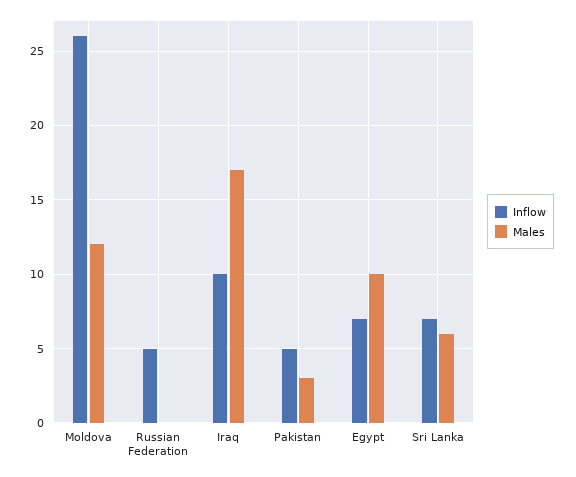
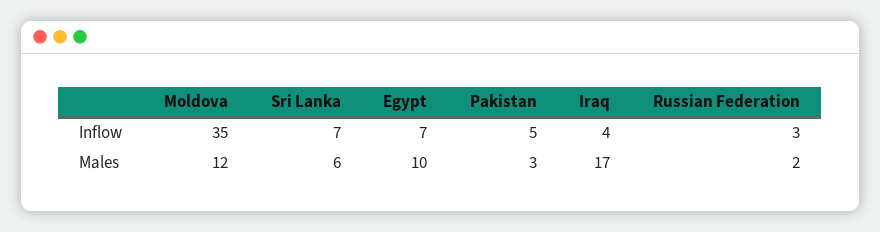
  {
    "Inflow": {
-     "Moldova": 26,
+     "Moldova": 35,
-     "Russian Federation": 5,
+     "Russian Federation": 3,
-     "Iraq": 10,
+     "Iraq": 4,
      "Pakistan": 5,
      "Egypt": 7,
      "Sri Lanka": 7
    },
    "Males": {
      "Moldova": 12,
-     "Russian Federation": 0,
+     "Russian Federation": 2,
      "Iraq": 17,
      "Pakistan": 3,
      "Egypt": 10,
      "Sri Lanka": 6
    }
  }

